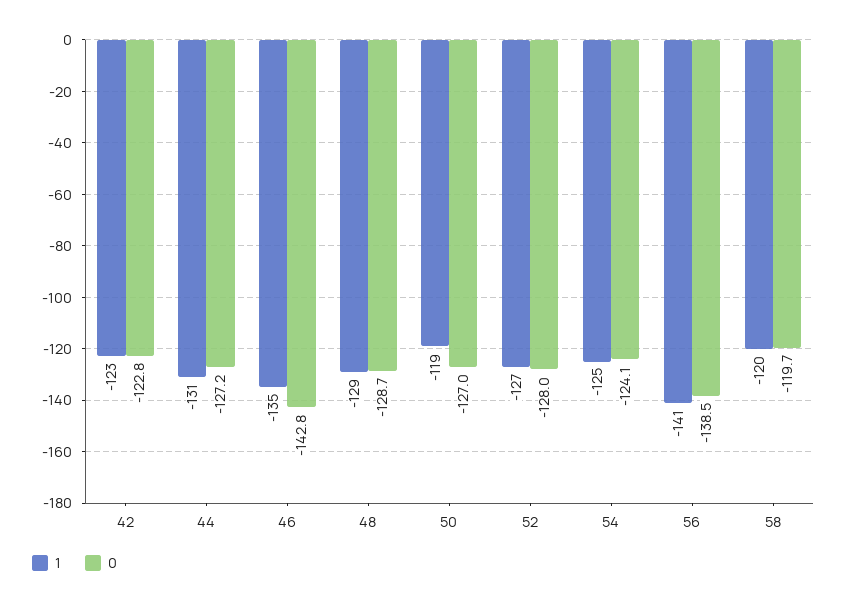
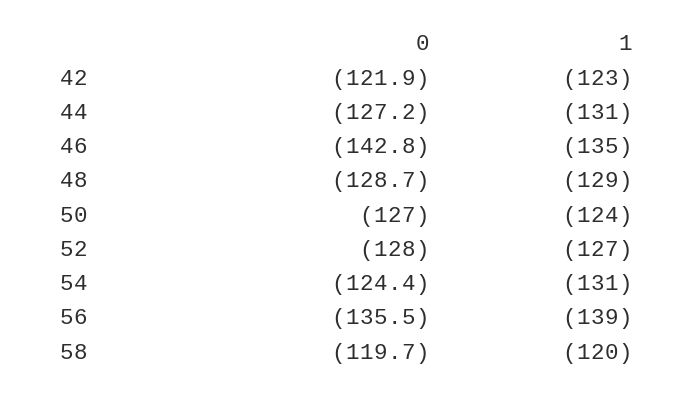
  {
    "1": {
      "42": -123,
      "44": -131,
      "46": -135,
      "48": -129,
-     "50": -119,
+     "50": -124,
      "52": -127,
-     "54": -125,
+     "54": -131,
-     "56": -141,
+     "56": -139,
      "58": -120
    },
    "0": {
-     "42": -122.8,
+     "42": -121.9,
      "44": -127.2,
      "46": -142.8,
      "48": -128.7,
      "50": -127,
      "52": -128,
-     "54": -124.1,
+     "54": -124.4,
-     "56": -138.5,
+     "56": -135.5,
      "58": -119.7
    }
  }

